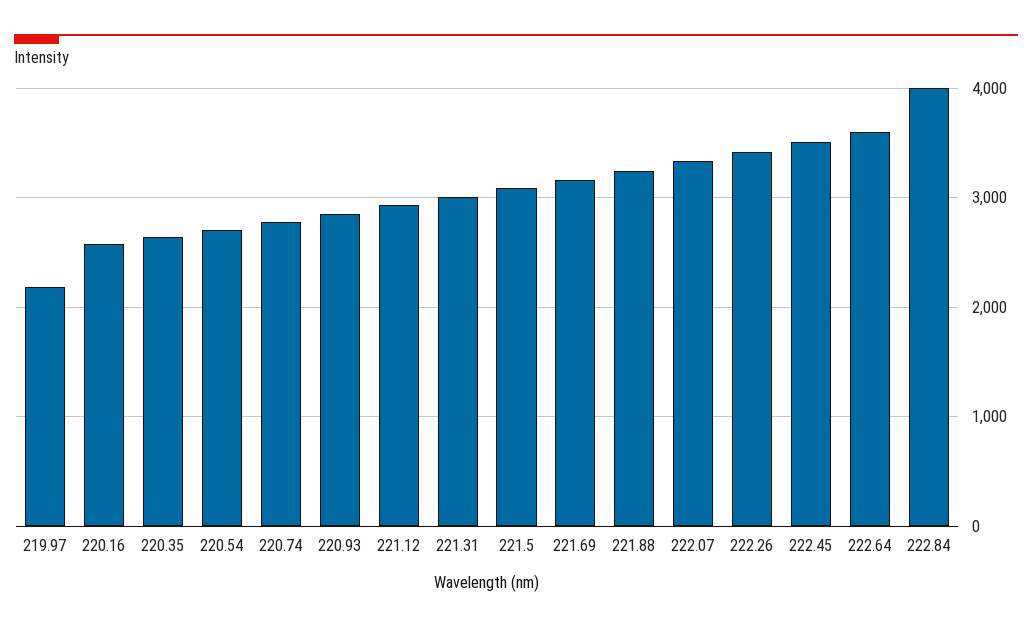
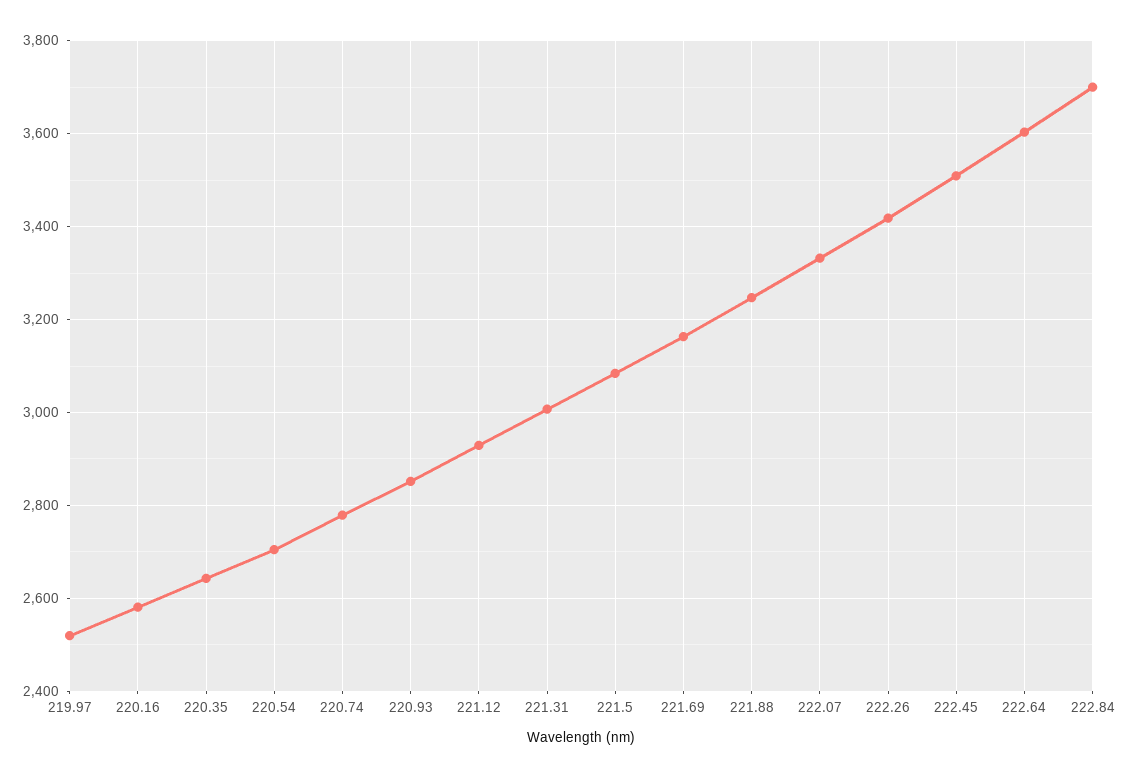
  {
-   "219.97": 2200,
+   "219.97": 2520,
    "220.16": 2580,
    "220.35": 2640,
    "220.54": 2700,
    "220.74": 2780,
    "220.93": 2860,
    "221.12": 2920,
    "221.31": 3000,
    "221.5": 3080,
    "221.69": 3160,
    "221.88": 3240,
    "222.07": 3340,
    "222.26": 3420,
    "222.45": 3500,
    "222.64": 3600,
-   "222.84": 4000
+   "222.84": 3700
  }

